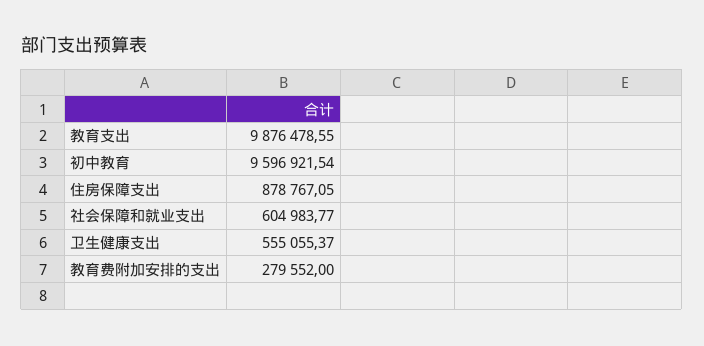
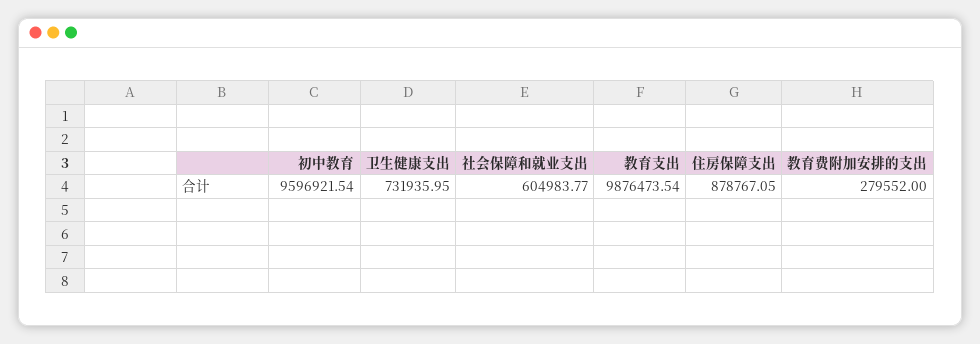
  {
-   "教育支出": 9876478.55,
+   "教育支出": 9876473.54,
    "初中教育": 9596921.54,
    "住房保障支出": 878767.05,
    "社会保障和就业支出": 604983.77,
-   "卫生健康支出": 555055.37,
+   "卫生健康支出": 731935.95,
    "教育费附加安排的支出": 279552
  }

